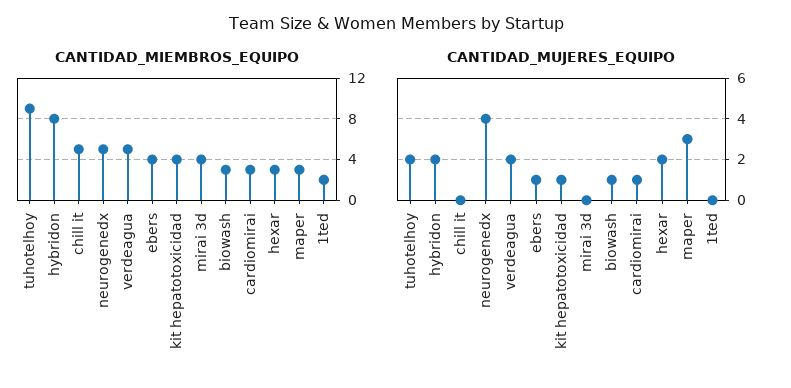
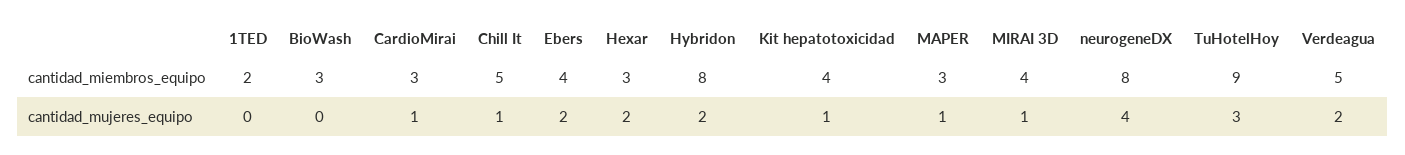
  {
    "CANTIDAD_MIEMBROS_EQUIPO": {
      "tuhotelhoy": 9,
      "hybridon": 8,
      "chill it": 5,
-     "neurogenedx": 5,
+     "neurogenedx": 8,
      "verdeagua": 5,
      "ebers": 4,
      "kit hepatotoxicidad": 4,
      "mirai 3d": 4,
      "biowash": 3,
      "cardiomirai": 3,
      "hexar": 3,
      "maper": 3,
      "1ted": 2
    },
    "CANTIDAD_MUJERES_EQUIPO": {
-     "tuhotelhoy": 2,
+     "tuhotelhoy": 3,
      "hybridon": 2,
-     "chill it": 0,
+     "chill it": 1,
      "neurogenedx": 4,
      "verdeagua": 2,
-     "ebers": 1,
+     "ebers": 2,
      "kit hepatotoxicidad": 1,
-     "mirai 3d": 0,
+     "mirai 3d": 1,
-     "biowash": 1,
+     "biowash": 0,
      "cardiomirai": 1,
      "hexar": 2,
-     "maper": 3,
+     "maper": 1,
      "1ted": 0
    }
  }

